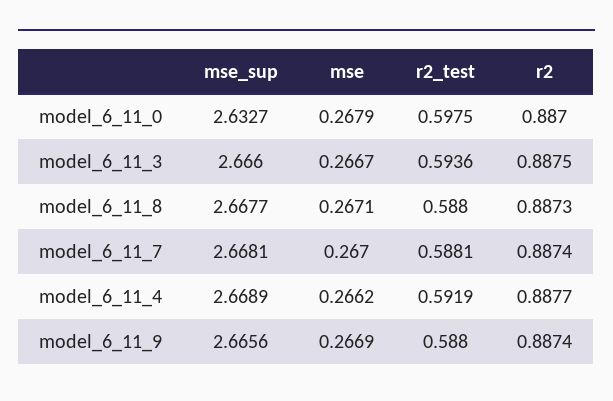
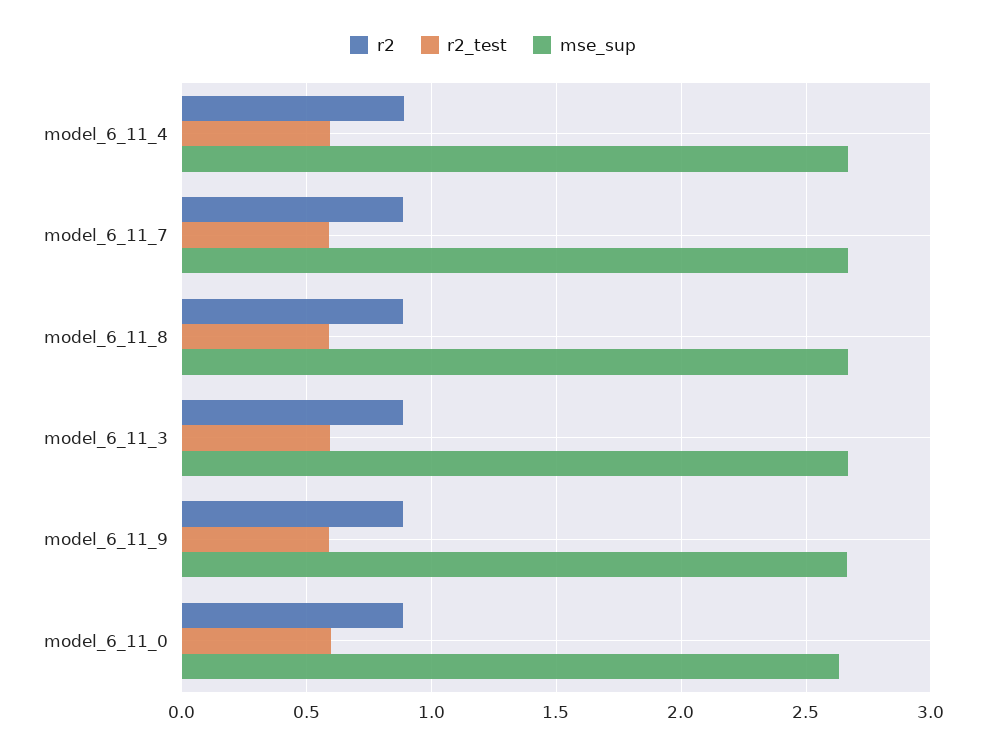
  {
    "mse_sup": {
      "model_6_11_0": 2.6327,
      "model_6_11_3": 2.666,
      "model_6_11_8": 2.6677,
      "model_6_11_7": 2.6681,
      "model_6_11_4": 2.6689,
      "model_6_11_9": 2.6656
    },
-   "mse": {
-     "model_6_11_0": 0.2679,
-     "model_6_11_3": 0.2667,
-     "model_6_11_8": 0.2671,
-     "model_6_11_7": 0.267,
-     "model_6_11_4": 0.2662,
-     "model_6_11_9": 0.2669
-   },
    "r2_test": {
      "model_6_11_0": 0.5975,
      "model_6_11_3": 0.5936,
      "model_6_11_8": 0.588,
      "model_6_11_7": 0.5881,
      "model_6_11_4": 0.5919,
      "model_6_11_9": 0.588
    },
    "r2": {
      "model_6_11_0": 0.887,
      "model_6_11_3": 0.8875,
      "model_6_11_8": 0.8873,
      "model_6_11_7": 0.8874,
      "model_6_11_4": 0.8877,
      "model_6_11_9": 0.8874
    }
  }

